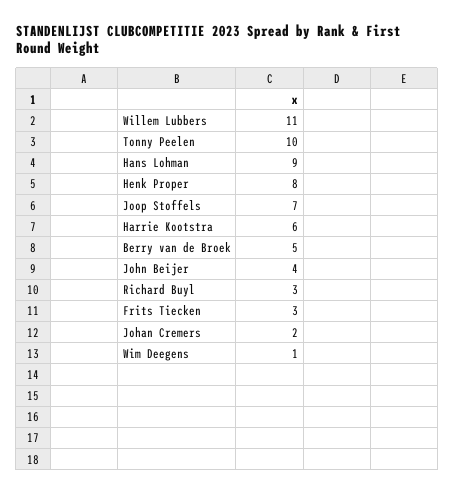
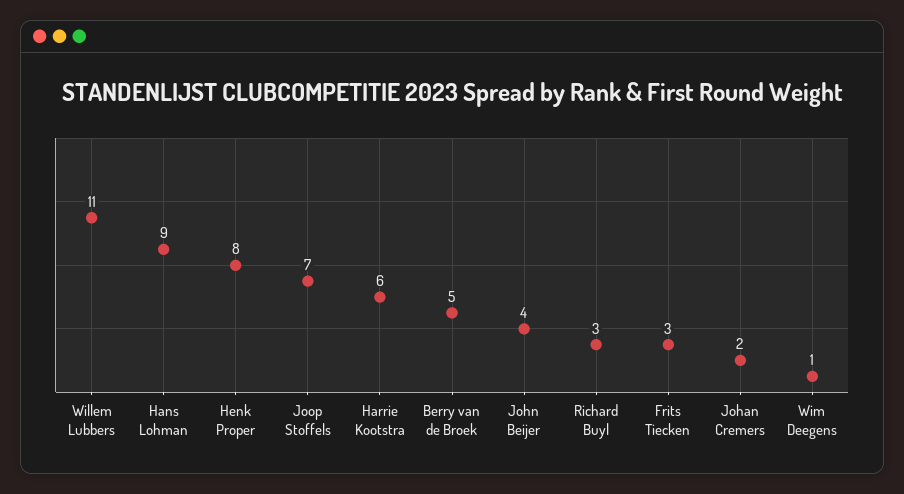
  {
    "Willem Lubbers": 11,
-   "Tonny Peelen": 10,
    "Hans Lohman": 9,
    "Henk Proper": 8,
    "Joop Stoffels": 7,
    "Harrie Kootstra": 6,
    "Berry van de Broek": 5,
    "John Beijer": 4,
    "Richard Buyl": 3,
    "Frits Tiecken": 3,
    "Johan Cremers": 2,
    "Wim Deegens": 1
  }

